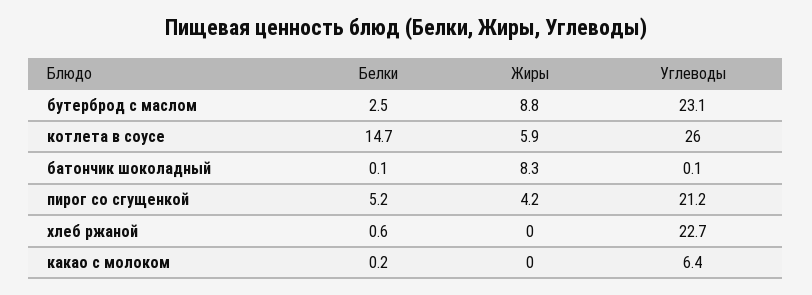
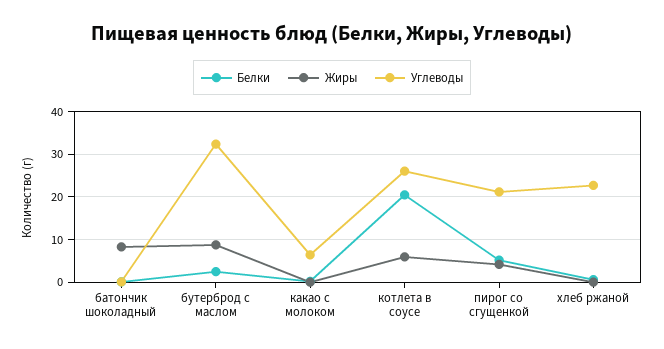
  {
    "Белки": {
      "бутерброд с маслом": 2.5,
-     "котлета в соусе": 14.7,
+     "котлета в соусе": 20,
      "батончик шоколадный": 0.1,
      "пирог со сгущенкой": 5.2,
      "хлеб ржаной": 0.6,
      "какао с молоком": 0.2
    },
    "Жиры": {
      "бутерброд с маслом": 8.8,
      "котлета в соусе": 5.9,
      "батончик шоколадный": 8.3,
      "пирог со сгущенкой": 4.2,
      "хлеб ржаной": 0,
      "какао с молоком": 0
    },
    "Углеводы": {
-     "бутерброд с маслом": 23.1,
+     "бутерброд с маслом": 32,
      "котлета в соусе": 26,
      "батончик шоколадный": 0.1,
      "пирог со сгущенкой": 21.2,
      "хлеб ржаной": 22.7,
      "какао с молоком": 6.4
    }
  }

